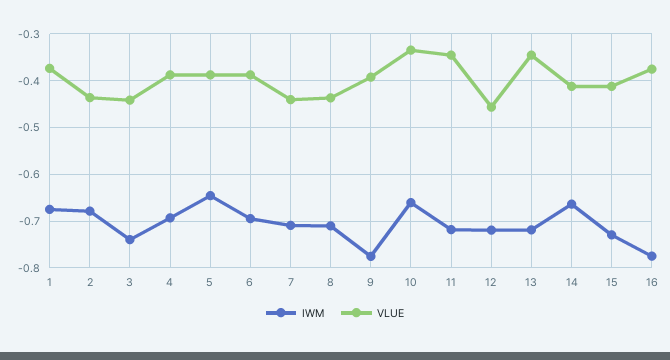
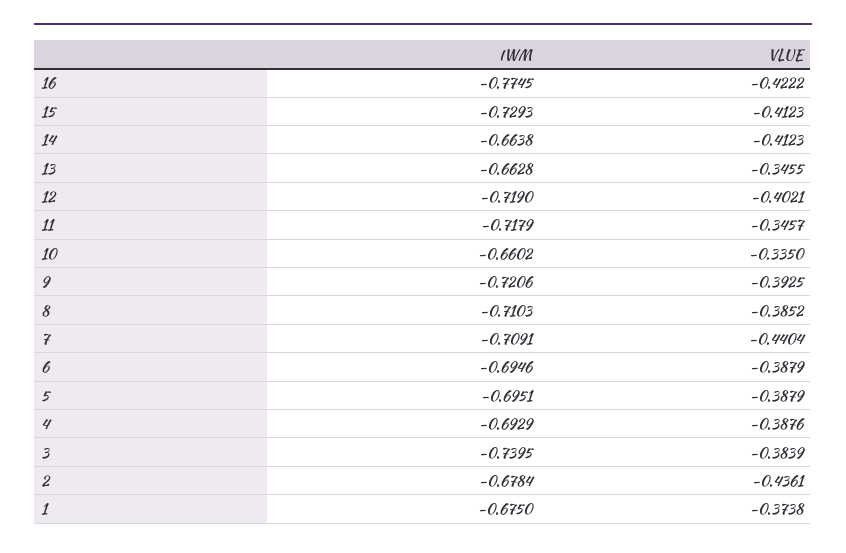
  {
    "IWM": {
      "1": -0.675,
      "2": -0.6784,
      "3": -0.7395,
      "4": -0.6929,
-     "5": -0.64,
+     "5": -0.6951,
      "6": -0.6946,
      "7": -0.7091,
      "8": -0.7103,
-     "9": -0.78,
+     "9": -0.7206,
      "10": -0.6602,
      "11": -0.7179,
      "12": -0.719,
-     "13": -0.72,
+     "13": -0.6628,
      "14": -0.6638,
      "15": -0.7293,
      "16": -0.7745
    },
    "VLUE": {
      "1": -0.3738,
      "2": -0.4361,
-     "3": -0.44,
+     "3": -0.3839,
      "4": -0.3876,
      "5": -0.3879,
      "6": -0.3879,
      "7": -0.4404,
-     "8": -0.44,
+     "8": -0.3852,
      "9": -0.3925,
      "10": -0.335,
      "11": -0.3457,
-     "12": -0.46,
+     "12": -0.4021,
      "13": -0.3455,
      "14": -0.4123,
      "15": -0.4123,
-     "16": -0.38
+     "16": -0.4222
    }
  }

